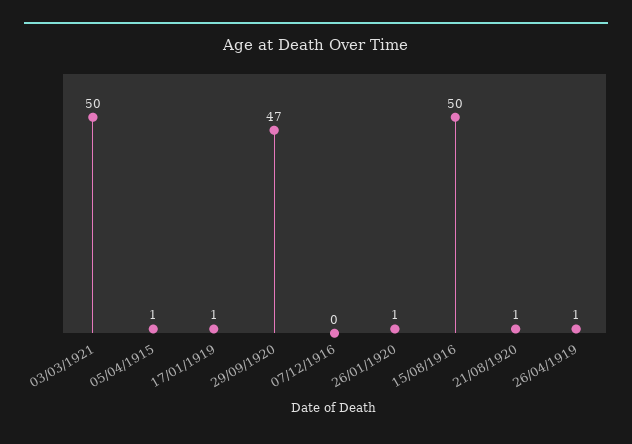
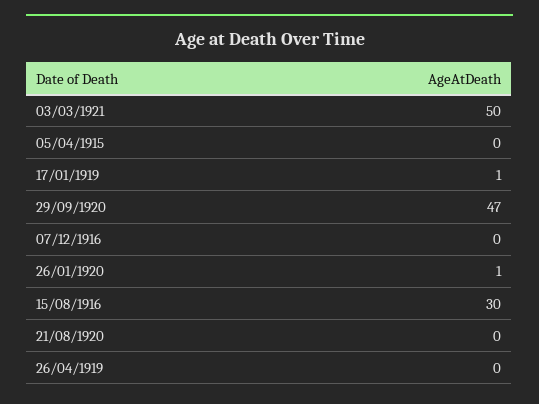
  {
    "03/03/1921": 50,
-   "05/04/1915": 1,
+   "05/04/1915": 0,
    "17/01/1919": 1,
    "29/09/1920": 47,
    "07/12/1916": 0,
    "26/01/1920": 1,
-   "15/08/1916": 50,
+   "15/08/1916": 30,
-   "21/08/1920": 1,
+   "21/08/1920": 0,
-   "26/04/1919": 1
+   "26/04/1919": 0
  }

